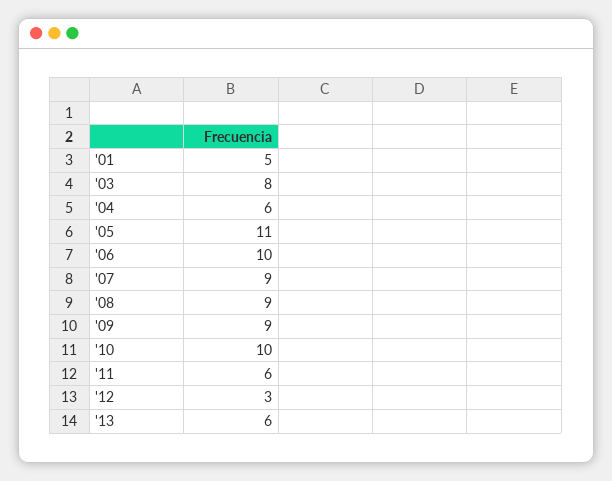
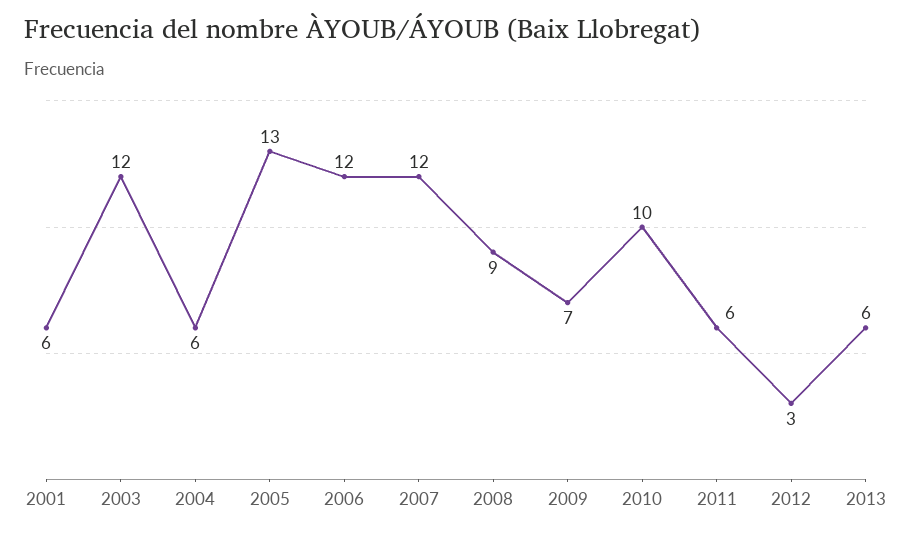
  {
-   "'01": 5,
+   "'01": 6,
-   "'03": 8,
+   "'03": 12,
    "'04": 6,
-   "'05": 11,
+   "'05": 13,
-   "'06": 10,
+   "'06": 12,
-   "'07": 9,
+   "'07": 12,
    "'08": 9,
-   "'09": 9,
+   "'09": 7,
    "'10": 10,
    "'11": 6,
    "'12": 3,
    "'13": 6
  }

